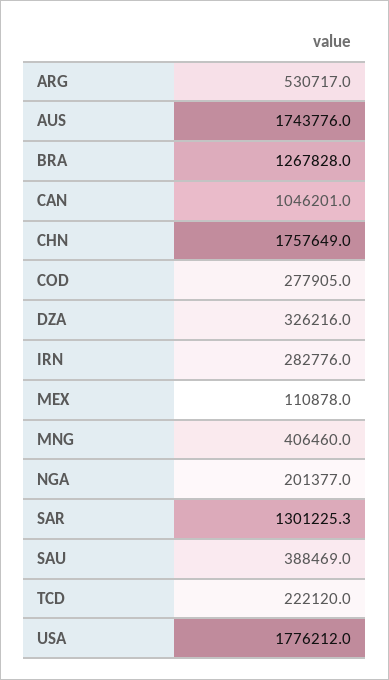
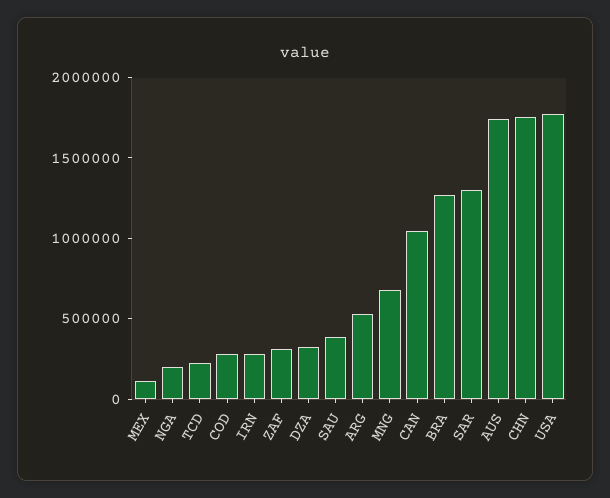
  {
    "ARG": 530717,
    "AUS": 1743776,
    "BRA": 1267828,
    "CAN": 1046201,
    "CHN": 1757649,
    "COD": 277905,
    "DZA": 326216,
    "IRN": 282776,
    "MEX": 110878,
-   "MNG": 406460,
+   "MNG": 700000,
    "NGA": 201377,
    "SAR": 1301225.3,
    "SAU": 388469,
    "TCD": 222120,
-   "USA": 1776212
+   "USA": 1776212,
+   "ZAF": 300000
  }

